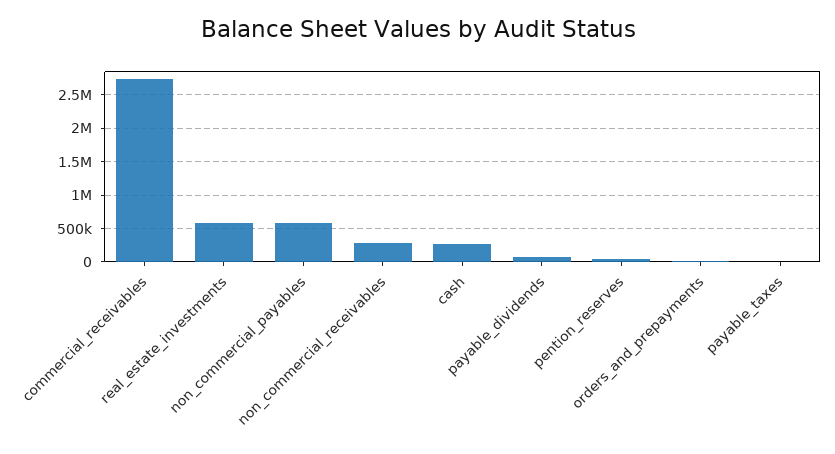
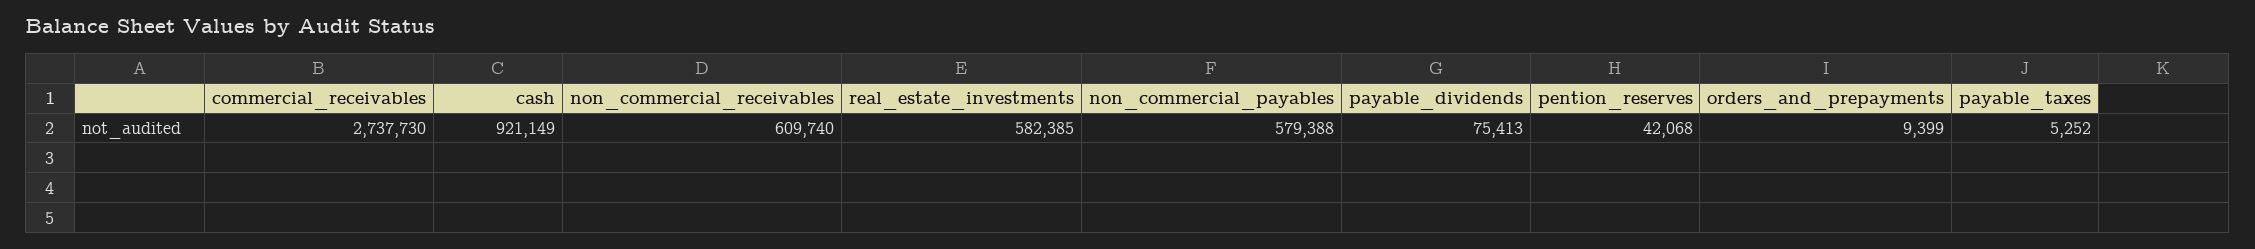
  {
    "commercial_receivables": 2737730,
    "real_estate_investments": 582385,
    "non_commercial_payables": 579388,
-   "non_commercial_receivables": 300000,
+   "non_commercial_receivables": 609740,
-   "cash": 300000,
+   "cash": 921149,
    "payable_dividends": 75413,
    "pention_reserves": 42068,
    "orders_and_prepayments": 9399,
    "payable_taxes": 5252
  }

